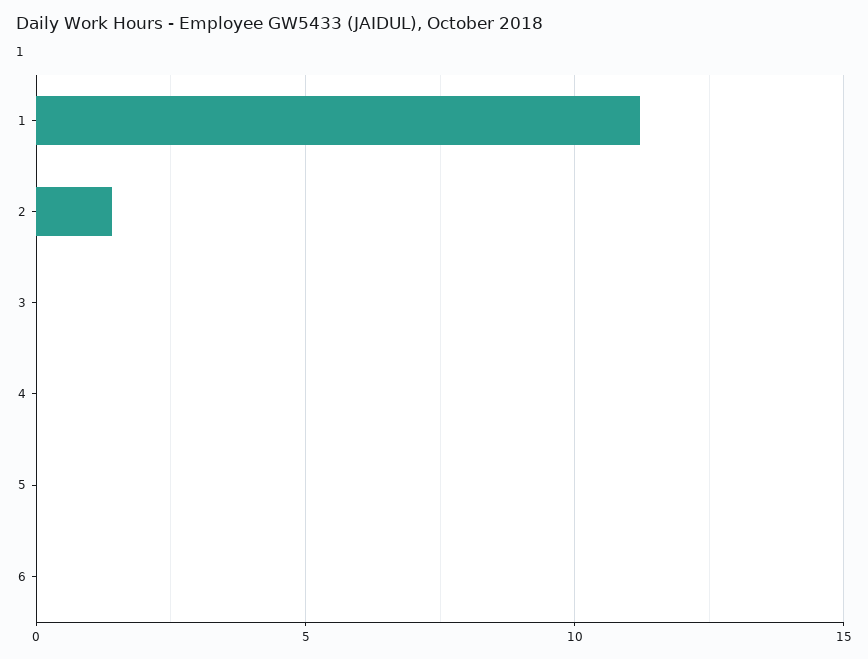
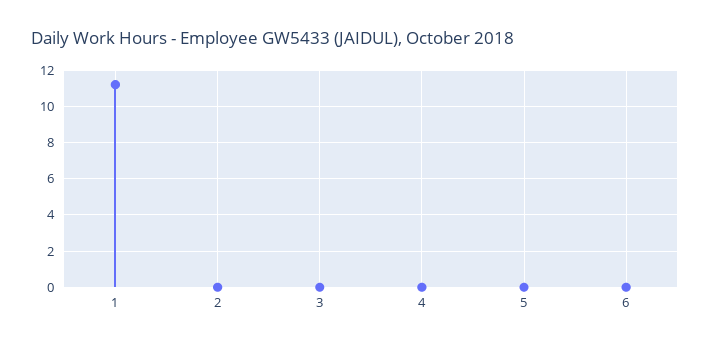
  {
    "1": 11,
-   "2": 1.5,
+   "2": 0,
    "3": 0,
    "4": 0,
    "5": 0,
    "6": 0
  }

